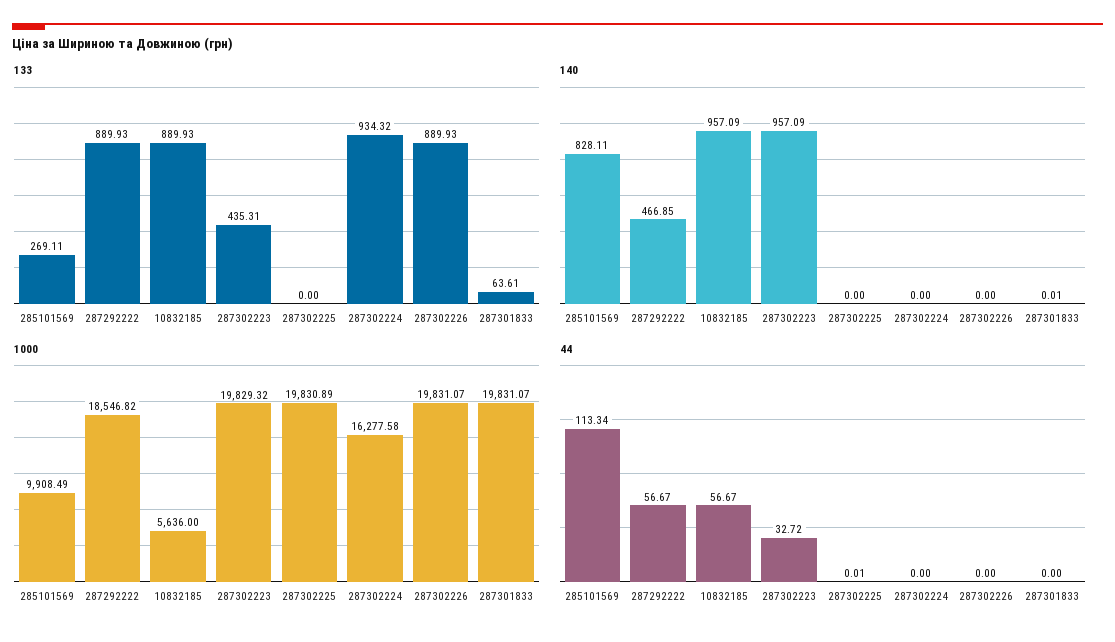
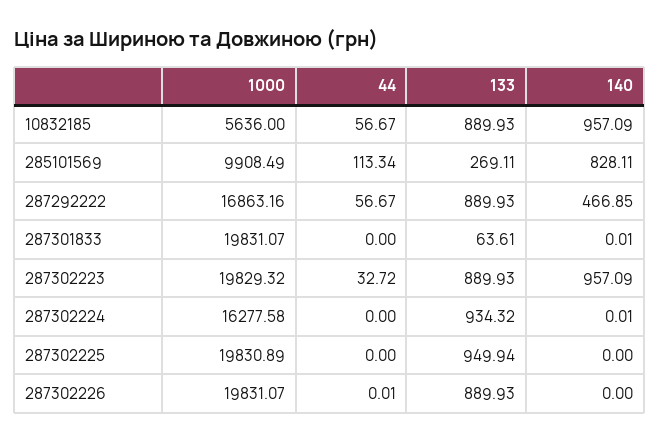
  {
    "133": {
      "285101569": 269.11,
      "287292222": 889.93,
      "10832185": 889.93,
-     "287302223": 435.31,
+     "287302223": 889.93,
-     "287302225": 0,
+     "287302225": 949.94,
      "287302224": 934.32,
      "287302226": 889.93,
      "287301833": 63.61
    },
    "140": {
      "285101569": 828.11,
      "287292222": 466.85,
      "10832185": 957.09,
      "287302223": 957.09,
      "287302225": 0,
-     "287302224": 0,
+     "287302224": 0.01,
      "287302226": 0,
      "287301833": 0.01
    },
    "1000": {
      "285101569": 9908.49,
-     "287292222": 18546.82,
+     "287292222": 16863.16,
      "10832185": 5636,
      "287302223": 19829.32,
      "287302225": 19830.89,
      "287302224": 16277.58,
      "287302226": 19831.07,
      "287301833": 19831.07
    },
    "44": {
      "285101569": 113.34,
      "287292222": 56.67,
      "10832185": 56.67,
      "287302223": 32.72,
-     "287302225": 0.01,
+     "287302225": 0,
      "287302224": 0,
-     "287302226": 0,
+     "287302226": 0.01,
      "287301833": 0
    }
  }

